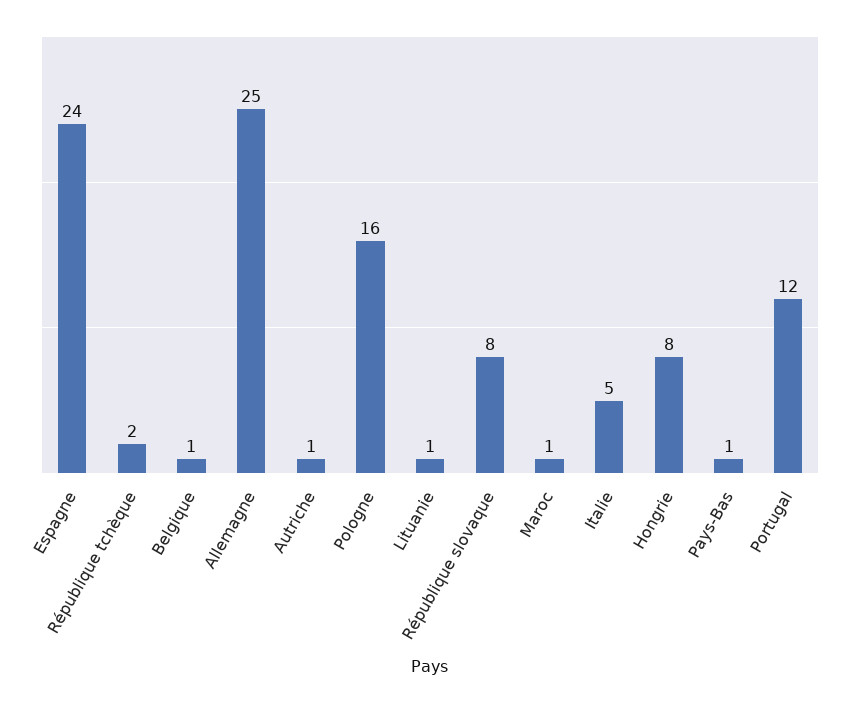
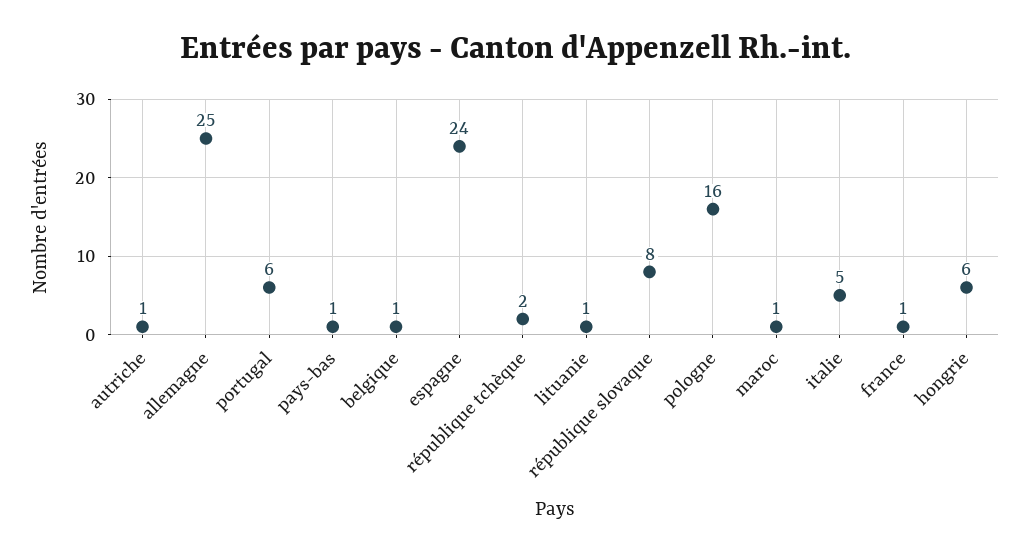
  {
    "Espagne": 24,
    "République tchèque": 2,
    "Belgique": 1,
    "Allemagne": 25,
    "Autriche": 1,
    "Pologne": 16,
    "Lituanie": 1,
    "République slovaque": 8,
    "Maroc": 1,
    "Italie": 5,
-   "Hongrie": 8,
+   "Hongrie": 6,
    "Pays-Bas": 1,
-   "Portugal": 12
+   "Portugal": 6,
+   "france": 1
  }

